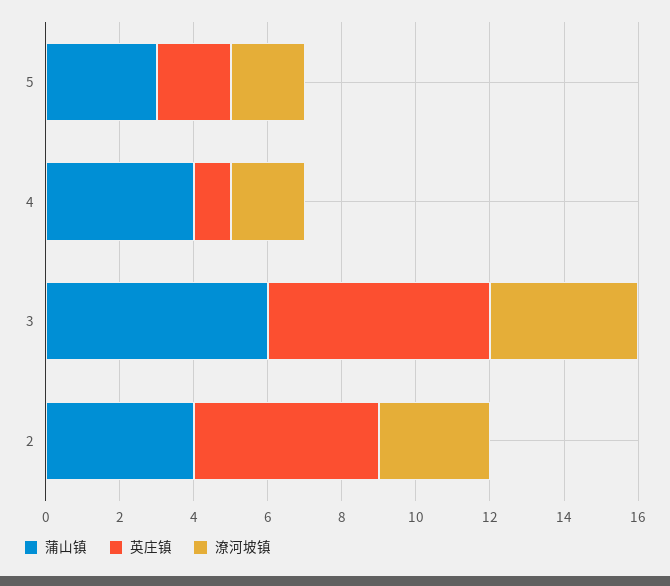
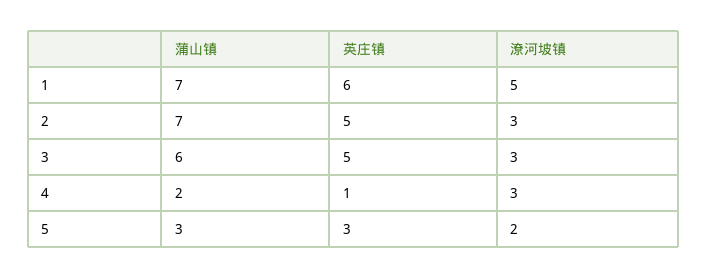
  {
    "蒲山镇": {
      "5": 3,
-     "4": 4,
+     "4": 2,
      "3": 6,
-     "2": 4
+     "2": 7,
+     "1": 7
    },
    "英庄镇": {
-     "5": 2,
+     "5": 3,
      "4": 1,
-     "3": 6,
+     "3": 5,
-     "2": 5
+     "2": 5,
+     "1": 6
    },
    "潦河坡镇": {
      "5": 2,
-     "4": 2,
+     "4": 3,
-     "3": 4,
+     "3": 3,
-     "2": 3
+     "2": 3,
+     "1": 5
    }
  }

